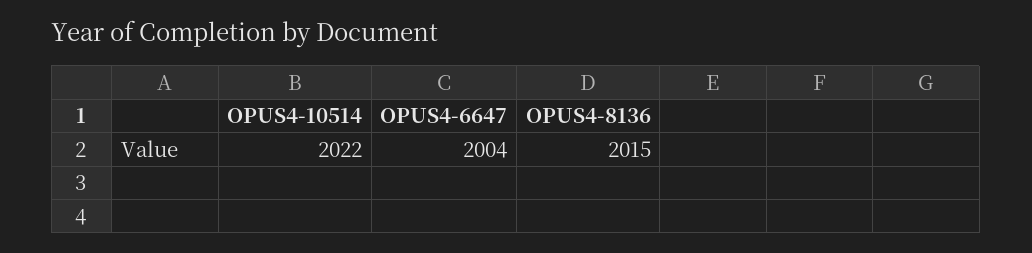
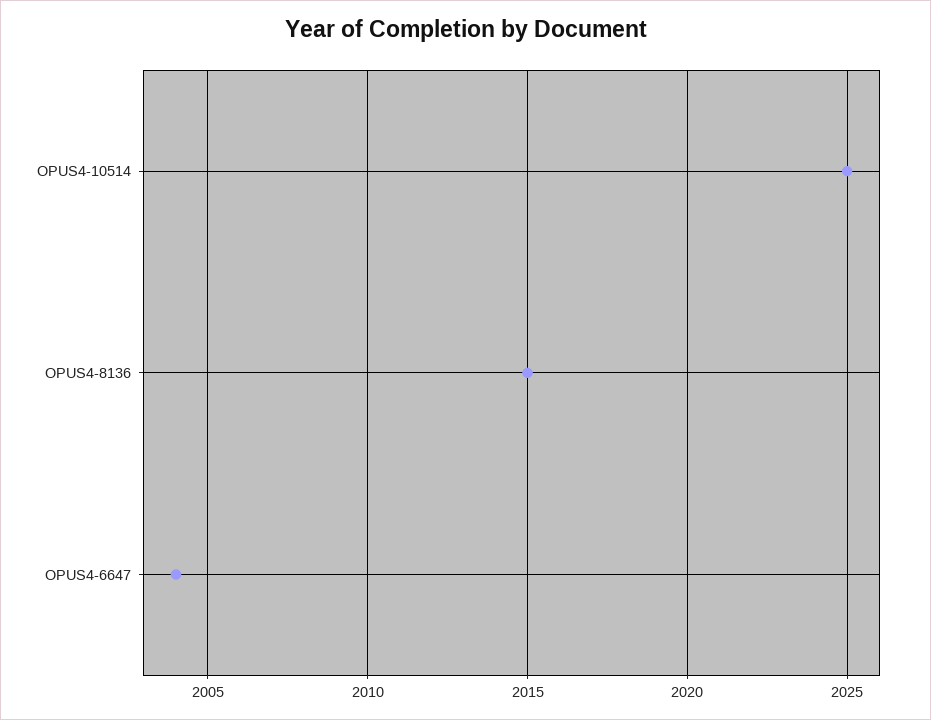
  {
-   "OPUS4-10514": 2022,
+   "OPUS4-10514": 2025,
    "OPUS4-6647": 2004,
    "OPUS4-8136": 2015
  }

